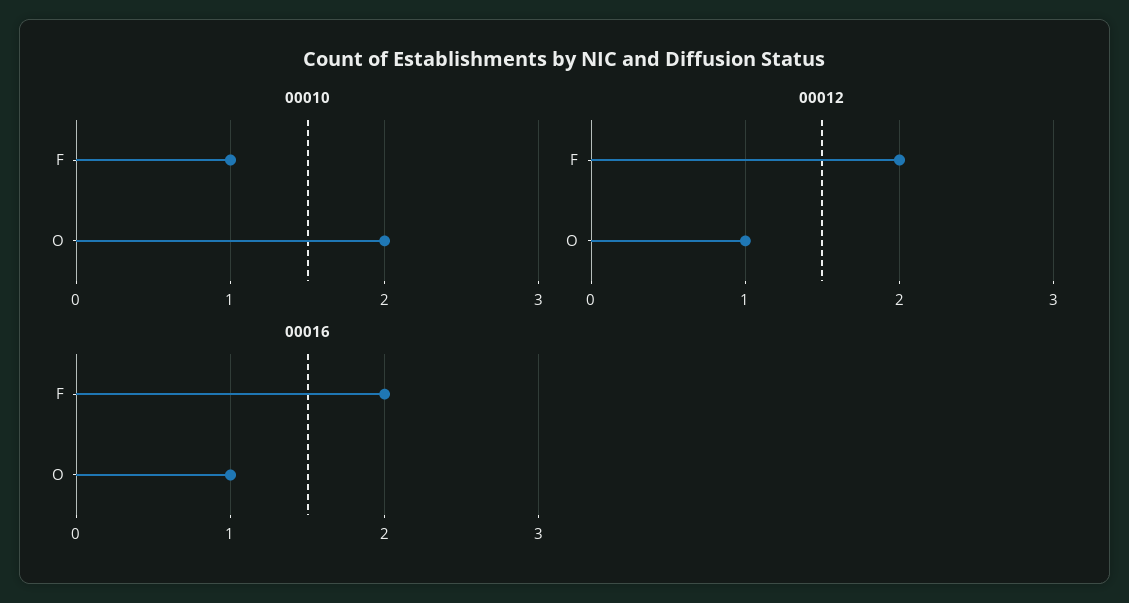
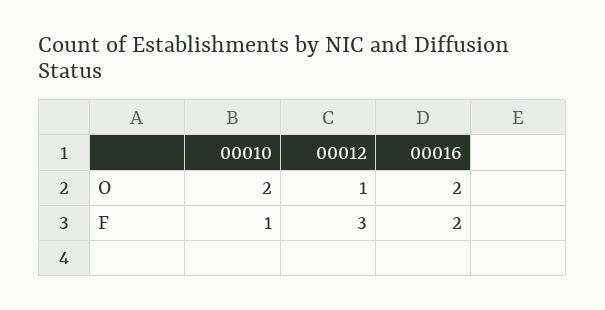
  {
    "00010": {
      "F": 1,
      "O": 2
    },
    "00012": {
-     "F": 2,
+     "F": 3,
      "O": 1
    },
    "00016": {
      "F": 2,
-     "O": 1
+     "O": 2
    }
  }

